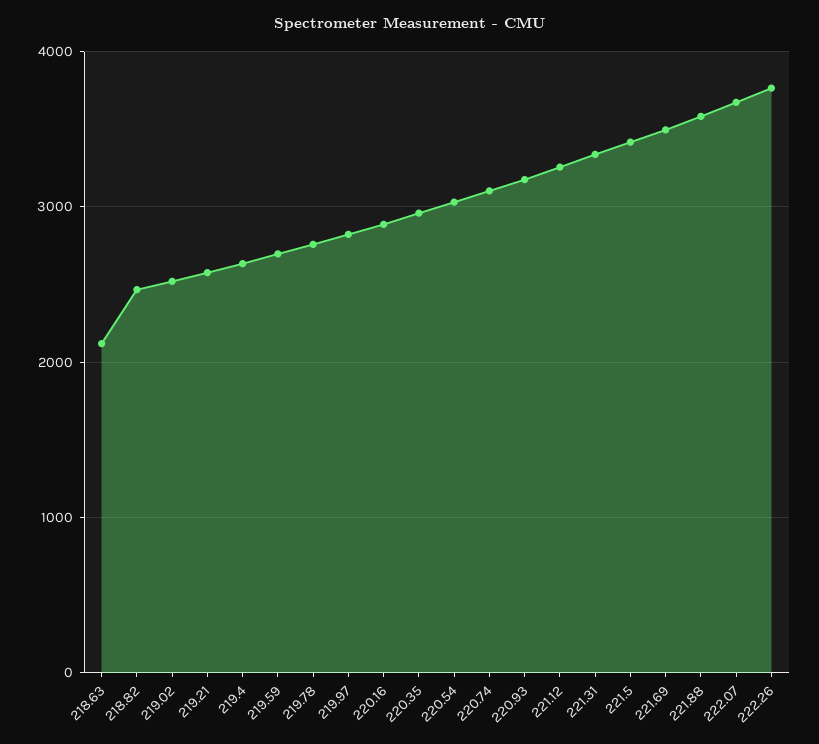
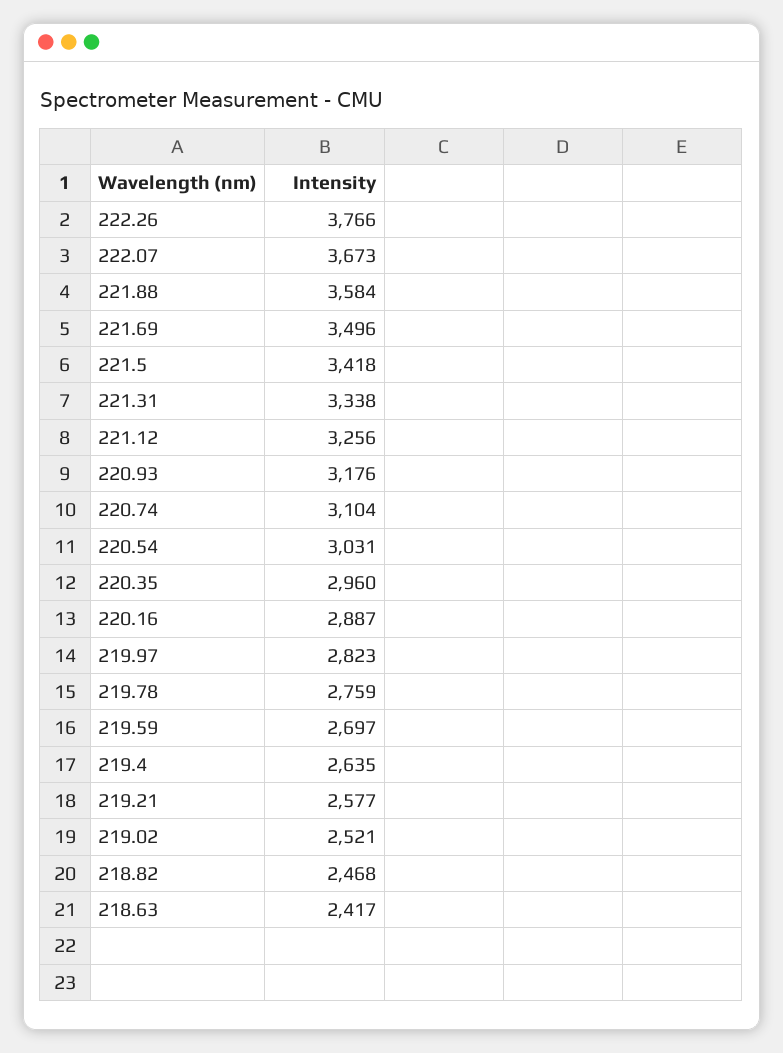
  {
-   "218.63": 2100,
+   "218.63": 2417,
    "218.82": 2468,
    "219.02": 2521,
    "219.21": 2577,
    "219.4": 2635,
    "219.59": 2697,
    "219.78": 2759,
    "219.97": 2823,
    "220.16": 2887,
    "220.35": 2960,
    "220.54": 3031,
    "220.74": 3104,
    "220.93": 3176,
    "221.12": 3256,
    "221.31": 3338,
    "221.5": 3418,
    "221.69": 3496,
    "221.88": 3584,
    "222.07": 3673,
    "222.26": 3766
  }

